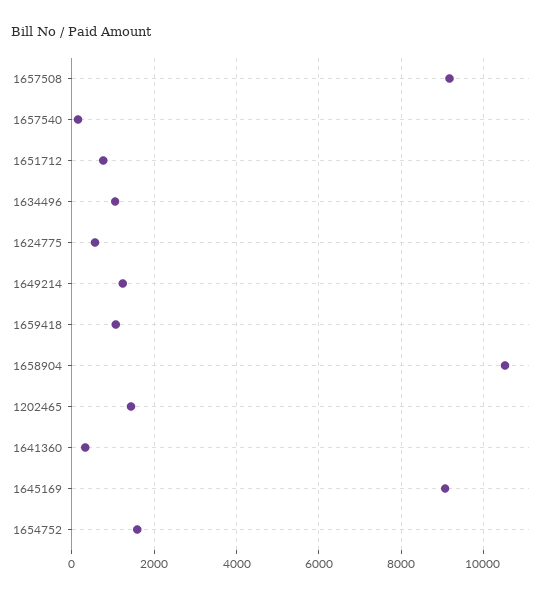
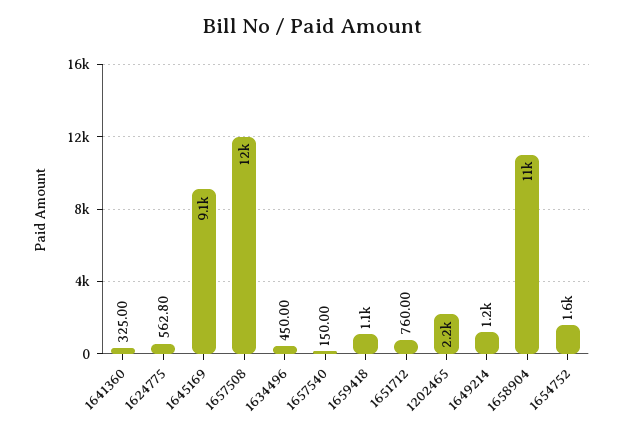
  {
-   "1657508": 9200,
+   "1657508": 12000,
    "1657540": 150,
    "1651712": 760,
-   "1634496": 1000,
+   "1634496": 450,
    "1624775": 562.8,
    "1649214": 1200,
    "1659418": 1100,
    "1658904": 11000,
-   "1202465": 1400,
+   "1202465": 2200,
    "1641360": 325,
    "1645169": 9100,
    "1654752": 1600
  }

